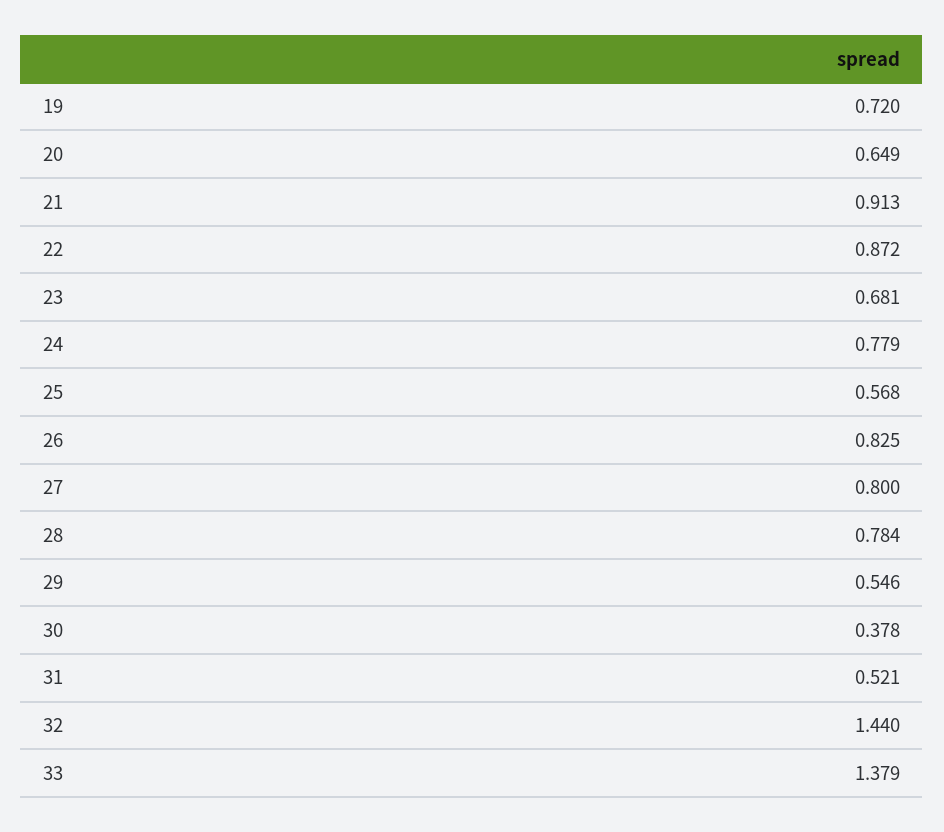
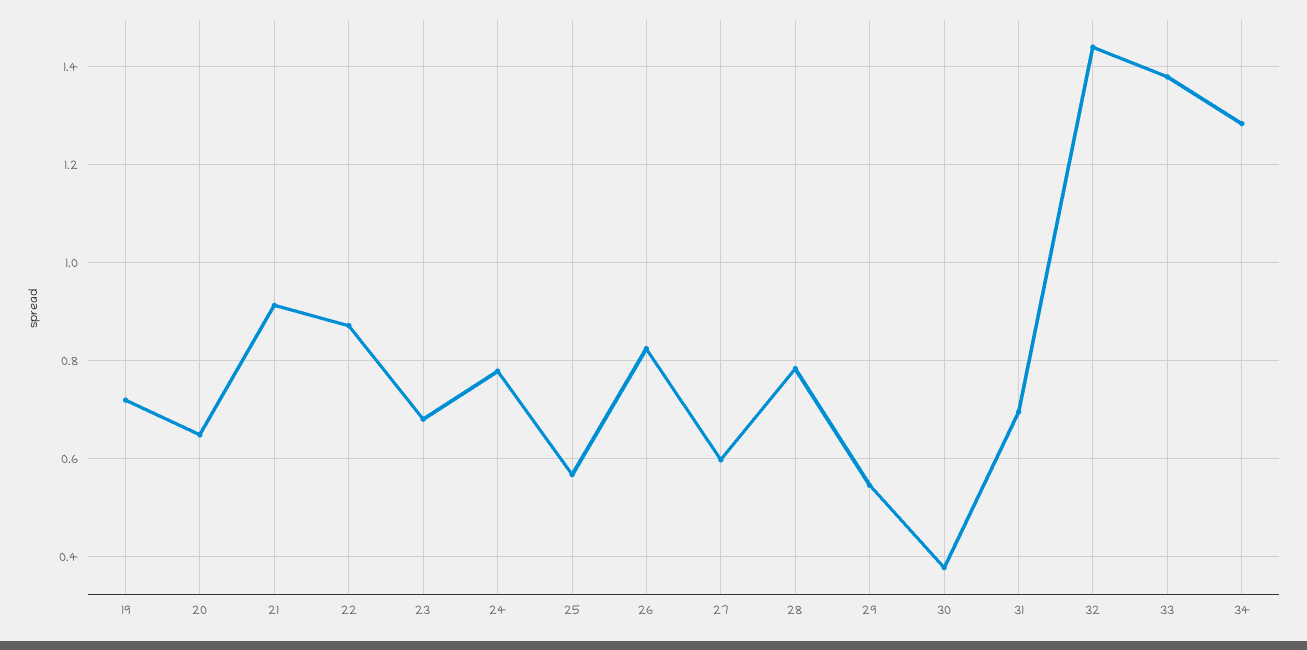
  {
    "19": 0.72,
    "20": 0.649,
    "21": 0.913,
    "22": 0.872,
    "23": 0.681,
    "24": 0.779,
    "25": 0.568,
    "26": 0.825,
-   "27": 0.8,
+   "27": 0.6,
    "28": 0.784,
    "29": 0.546,
    "30": 0.378,
-   "31": 0.521,
+   "31": 0.7,
    "32": 1.44,
-   "33": 1.379
+   "33": 1.379,
+   "34": 1.28
  }

